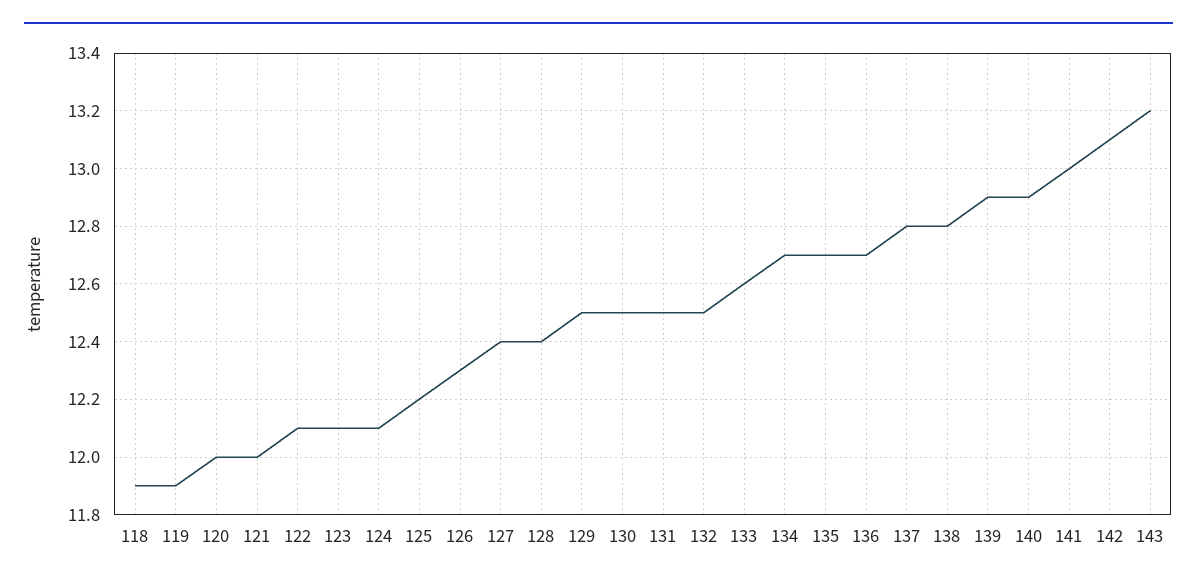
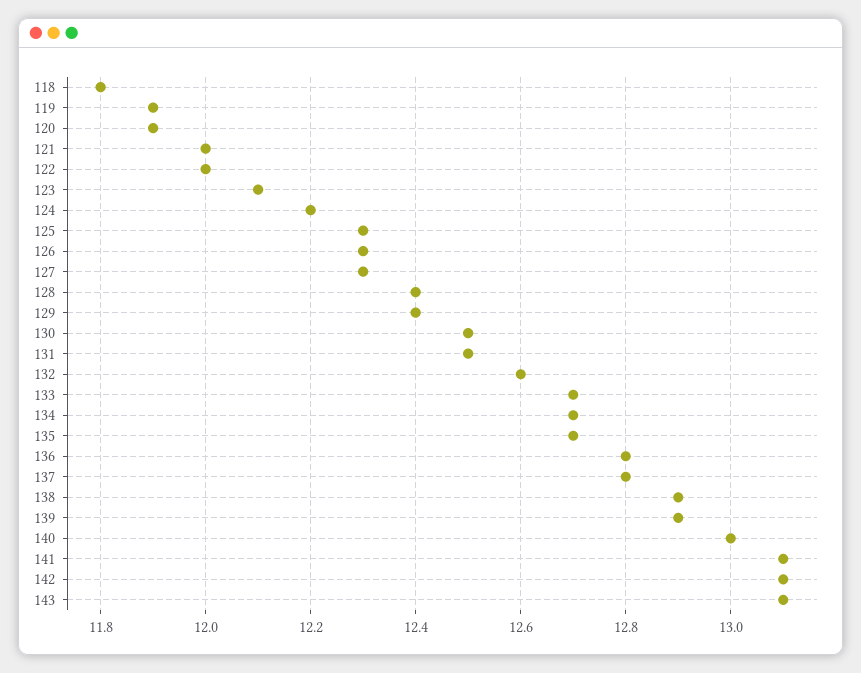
  {
-   "118": 11.9,
+   "118": 11.8,
    "119": 11.9,
-   "120": 12,
+   "120": 11.9,
    "121": 12,
-   "122": 12.1,
+   "122": 12,
    "123": 12.1,
-   "124": 12.1,
+   "124": 12.2,
-   "125": 12.2,
+   "125": 12.3,
    "126": 12.3,
-   "127": 12.4,
+   "127": 12.3,
    "128": 12.4,
-   "129": 12.5,
+   "129": 12.4,
    "130": 12.5,
    "131": 12.5,
-   "132": 12.5,
+   "132": 12.6,
-   "133": 12.6,
+   "133": 12.7,
    "134": 12.7,
    "135": 12.7,
-   "136": 12.7,
+   "136": 12.8,
    "137": 12.8,
-   "138": 12.8,
+   "138": 12.9,
    "139": 12.9,
-   "140": 12.9,
+   "140": 13,
-   "141": 13,
+   "141": 13.1,
    "142": 13.1,
-   "143": 13.2
+   "143": 13.1
  }

